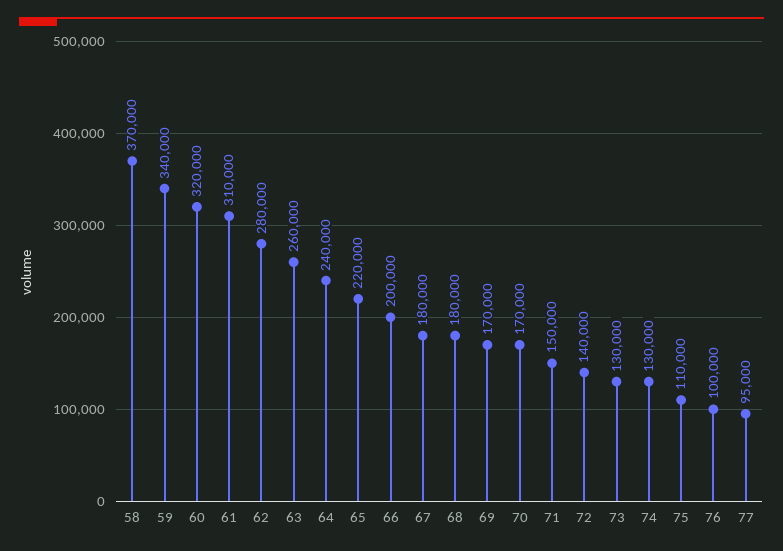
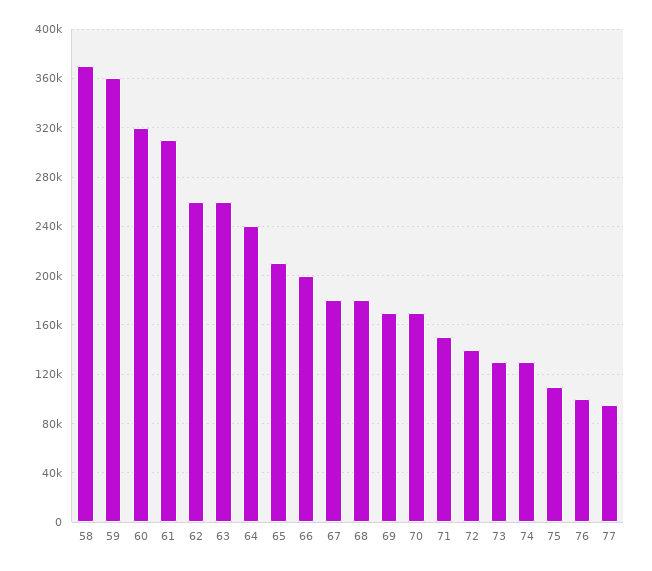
  {
    "58": 370000,
-   "59": 340000,
+   "59": 360000,
    "60": 320000,
    "61": 310000,
-   "62": 280000,
+   "62": 260000,
    "63": 260000,
    "64": 240000,
-   "65": 220000,
+   "65": 210000,
    "66": 200000,
    "67": 180000,
    "68": 180000,
    "69": 170000,
    "70": 170000,
    "71": 150000,
    "72": 140000,
    "73": 130000,
    "74": 130000,
    "75": 110000,
    "76": 100000,
    "77": 95000
  }

